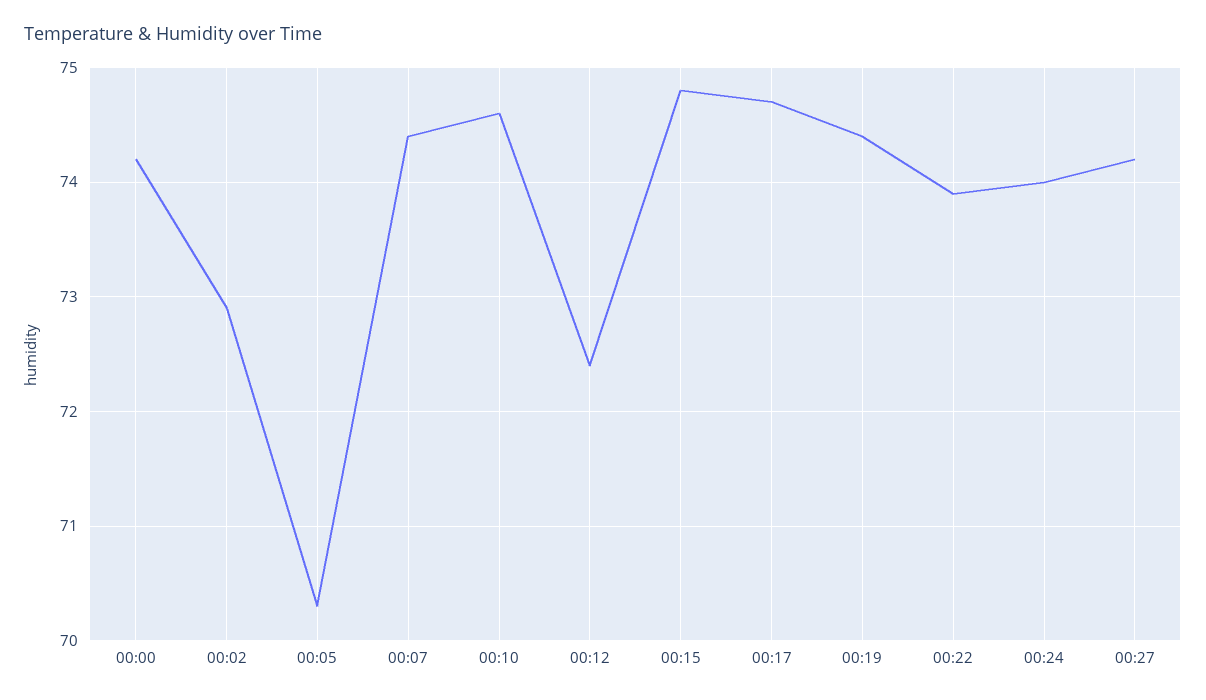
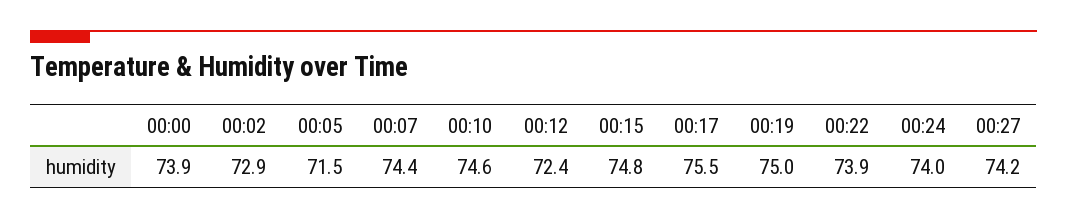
  {
-   "00:00": 74.2,
+   "00:00": 73.9,
    "00:02": 72.9,
-   "00:05": 70.3,
+   "00:05": 71.5,
    "00:07": 74.4,
    "00:10": 74.6,
    "00:12": 72.4,
    "00:15": 74.8,
-   "00:17": 74.7,
+   "00:17": 75.5,
-   "00:19": 74.4,
+   "00:19": 75,
    "00:22": 73.9,
    "00:24": 74,
    "00:27": 74.2
  }

